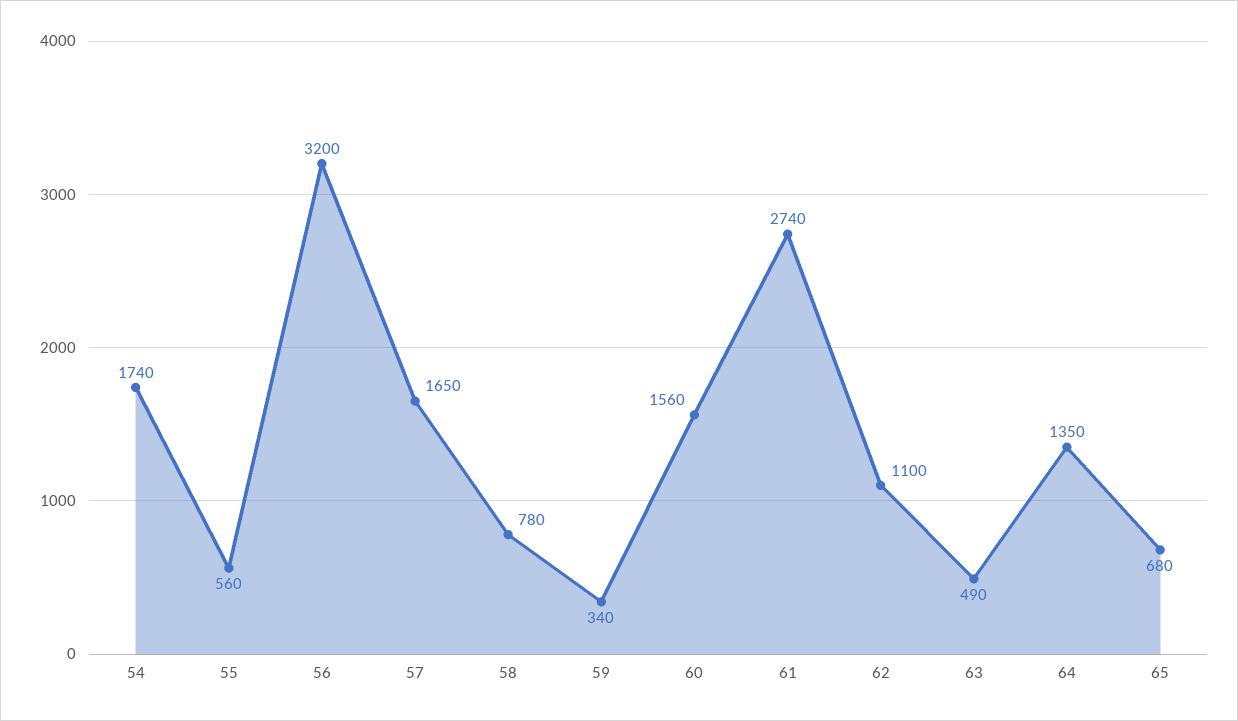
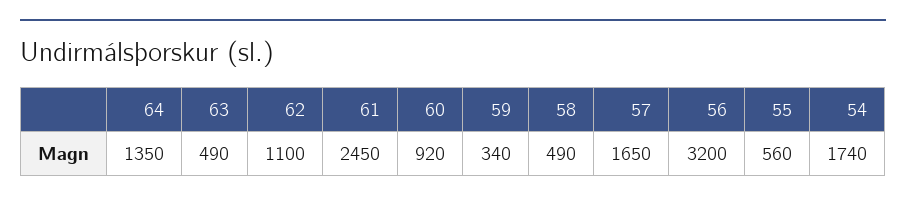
  {
    "54": 1740,
    "55": 560,
    "56": 3200,
    "57": 1650,
-   "58": 780,
+   "58": 490,
    "59": 340,
-   "60": 1560,
+   "60": 920,
-   "61": 2740,
+   "61": 2450,
    "62": 1100,
    "63": 490,
-   "64": 1350,
+   "64": 1350
-   "65": 680
  }

